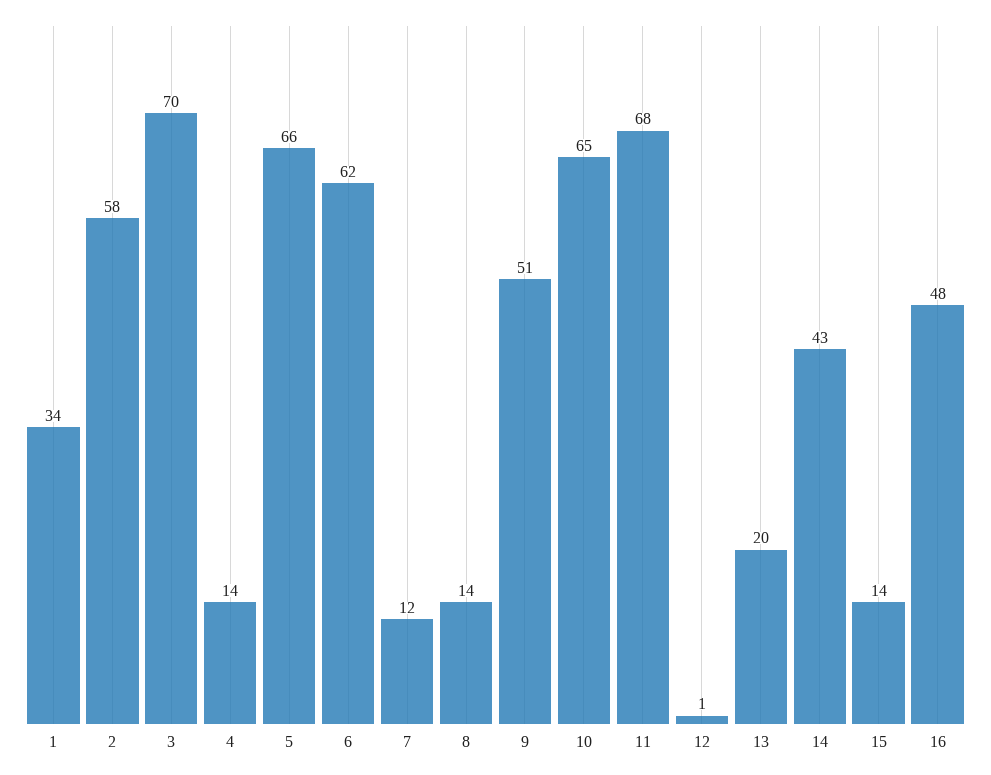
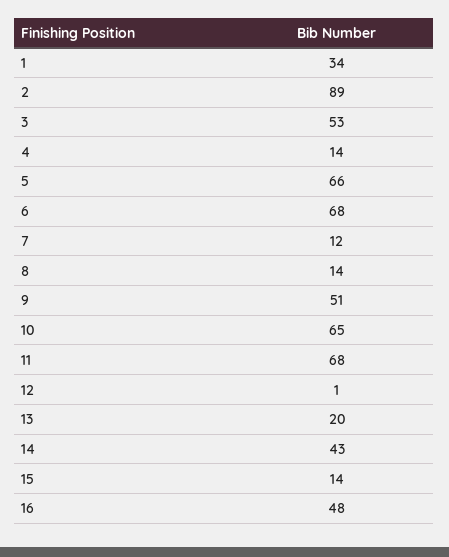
  {
    "1": 34,
-   "2": 58,
+   "2": 89,
-   "3": 70,
+   "3": 53,
    "4": 14,
    "5": 66,
-   "6": 62,
+   "6": 68,
    "7": 12,
    "8": 14,
    "9": 51,
    "10": 65,
    "11": 68,
    "12": 1,
    "13": 20,
    "14": 43,
    "15": 14,
    "16": 48
  }

